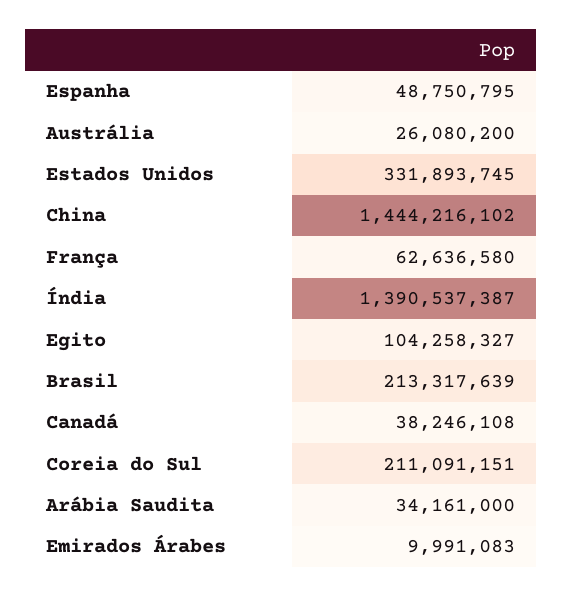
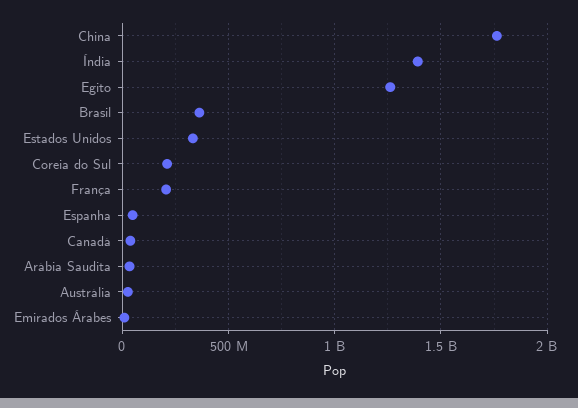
  {
    "Espanha": 48750795,
    "Austrália": 26080200,
    "Estados Unidos": 331893745,
-   "China": 1444216102,
+   "China": 1750000000,
-   "França": 62636580,
+   "França": 200000000,
    "Índia": 1390537387,
-   "Egito": 104258327,
+   "Egito": 1250000000,
-   "Brasil": 213317639,
+   "Brasil": 350000000,
    "Canadá": 38246108,
    "Coreia do Sul": 211091151,
    "Arábia Saudita": 34161000,
    "Emirados Árabes": 9991083
  }

